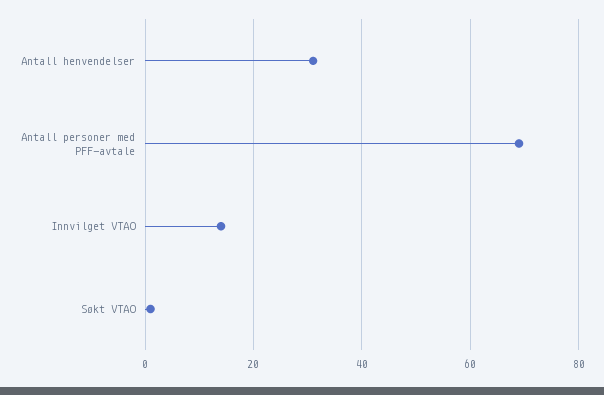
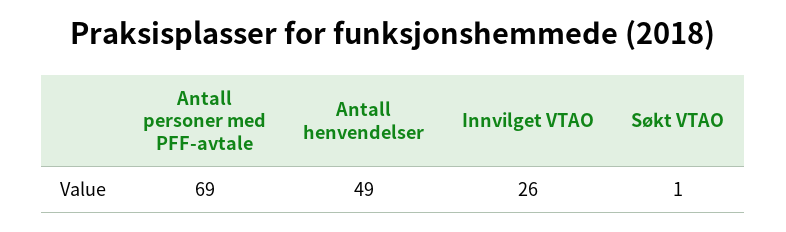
  {
-   "Antall henvendelser": 30,
+   "Antall henvendelser": 49,
    "Antall personer med PFF-avtale": 69,
-   "Innvilget VTAO": 15,
+   "Innvilget VTAO": 26,
    "Søkt VTAO": 1
  }

